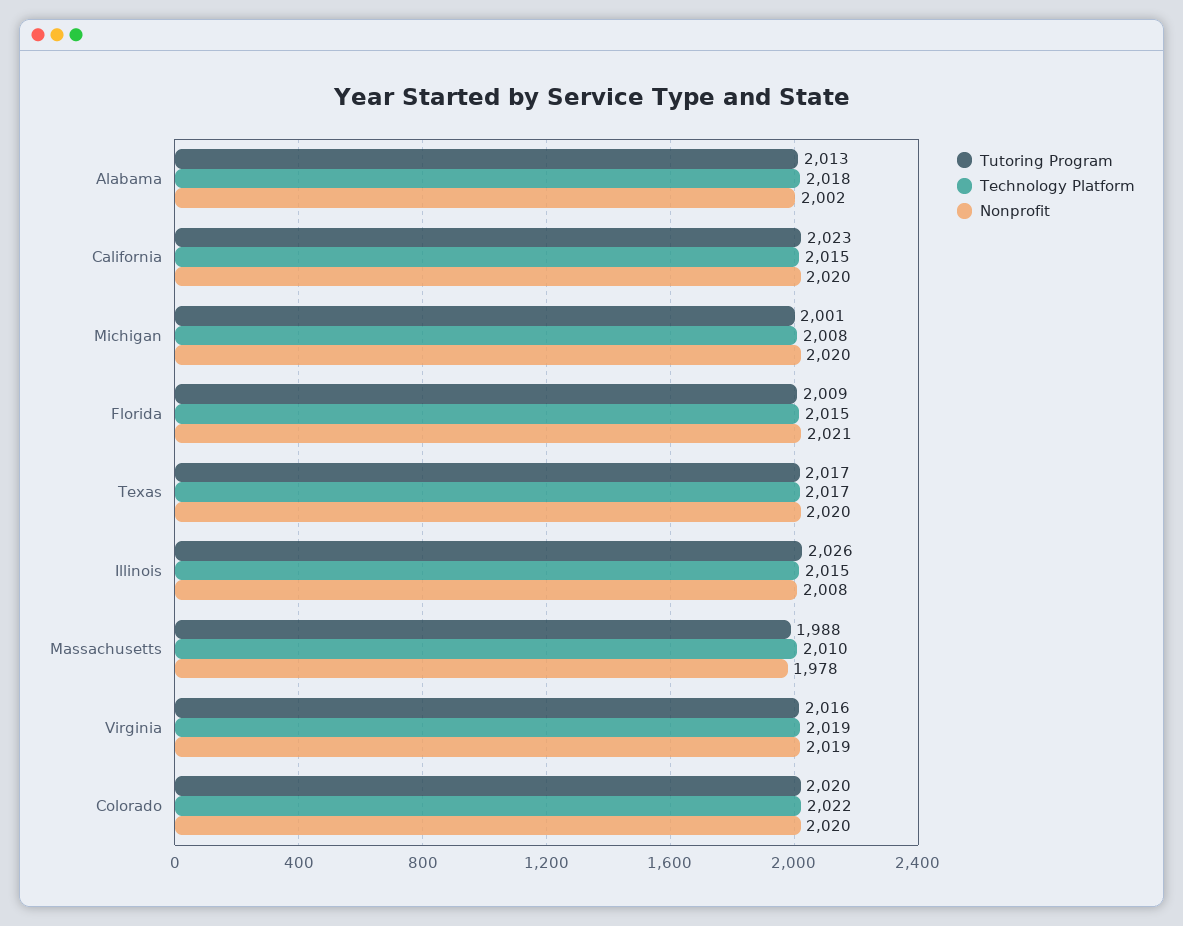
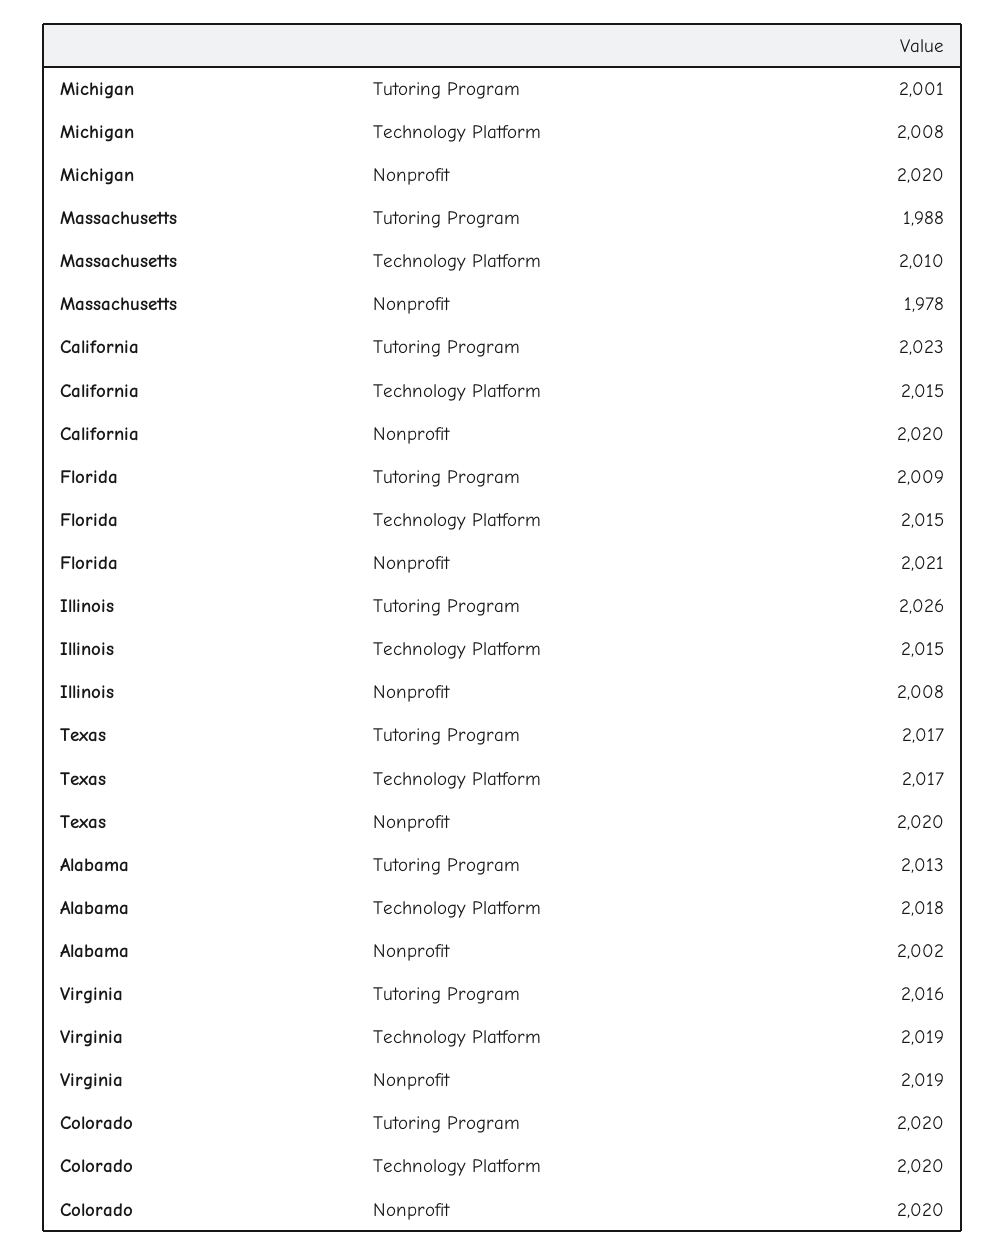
  {
    "Tutoring Program": {
      "Alabama": 2013,
      "California": 2023,
      "Michigan": 2001,
      "Florida": 2009,
      "Texas": 2017,
      "Illinois": 2026,
      "Massachusetts": 1988,
      "Virginia": 2016,
      "Colorado": 2020
    },
    "Technology Platform": {
      "Alabama": 2018,
      "California": 2015,
      "Michigan": 2008,
      "Florida": 2015,
      "Texas": 2017,
      "Illinois": 2015,
      "Massachusetts": 2010,
      "Virginia": 2019,
-     "Colorado": 2022
+     "Colorado": 2020
    },
    "Nonprofit": {
      "Alabama": 2002,
      "California": 2020,
      "Michigan": 2020,
      "Florida": 2021,
      "Texas": 2020,
      "Illinois": 2008,
      "Massachusetts": 1978,
      "Virginia": 2019,
      "Colorado": 2020
    }
  }

